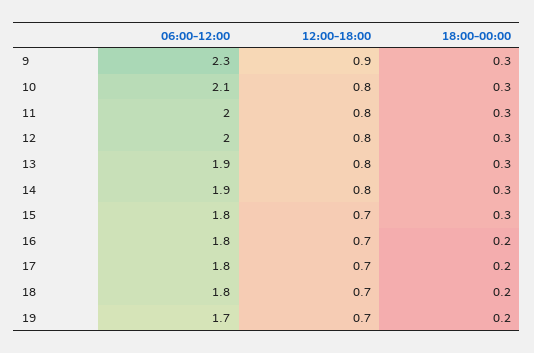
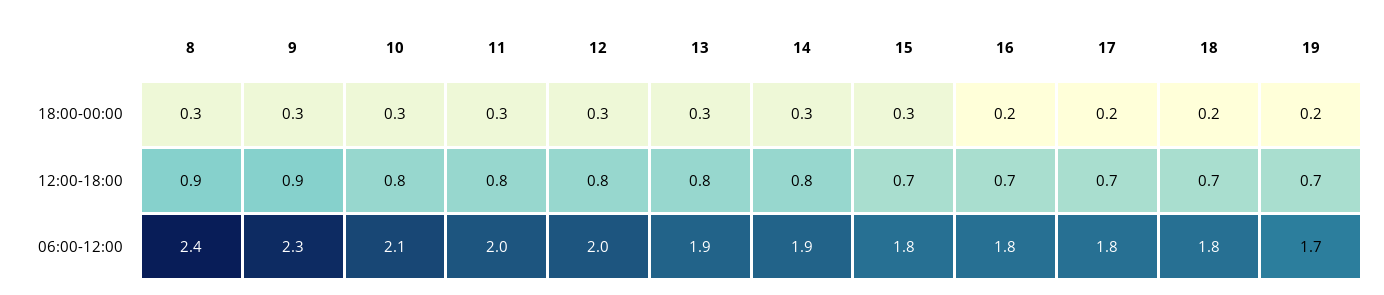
  {
    "06:00-12:00": {
      "9": 2.3,
      "10": 2.1,
      "11": 2,
      "12": 2,
      "13": 1.9,
      "14": 1.9,
      "15": 1.8,
      "16": 1.8,
      "17": 1.8,
      "18": 1.8,
-     "19": 1.7
+     "19": 1.7,
+     "8": 2.4
    },
    "12:00-18:00": {
      "9": 0.9,
      "10": 0.8,
      "11": 0.8,
      "12": 0.8,
      "13": 0.8,
      "14": 0.8,
      "15": 0.7,
      "16": 0.7,
      "17": 0.7,
      "18": 0.7,
-     "19": 0.7
+     "19": 0.7,
+     "8": 0.9
    },
    "18:00-00:00": {
      "9": 0.3,
      "10": 0.3,
      "11": 0.3,
      "12": 0.3,
      "13": 0.3,
      "14": 0.3,
      "15": 0.3,
      "16": 0.2,
      "17": 0.2,
      "18": 0.2,
-     "19": 0.2
+     "19": 0.2,
+     "8": 0.3
    }
  }

